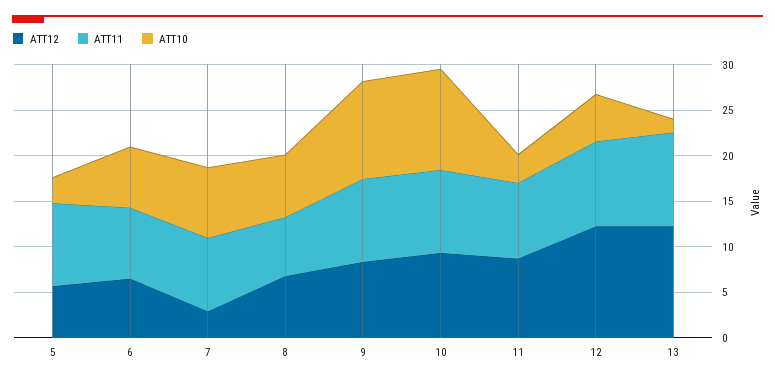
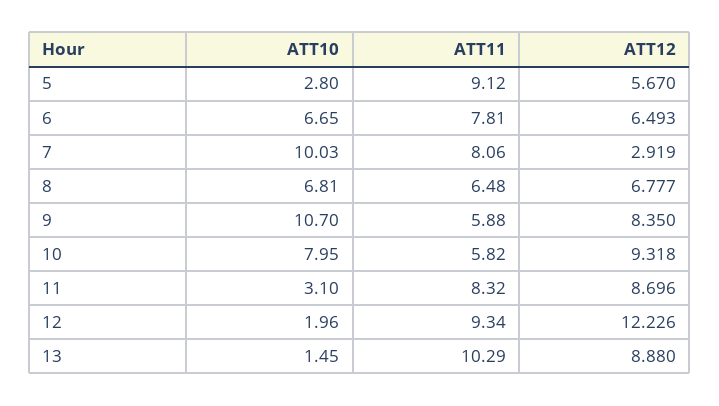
  {
    "ATT12": {
      "5": 5.67,
      "6": 6.493,
      "7": 2.919,
      "8": 6.777,
      "9": 8.35,
      "10": 9.318,
      "11": 8.696,
      "12": 12.226,
-     "13": 12
+     "13": 8.88
    },
    "ATT11": {
      "5": 9.12,
      "6": 7.81,
      "7": 8.06,
      "8": 6.48,
-     "9": 9,
+     "9": 5.88,
-     "10": 9,
+     "10": 5.82,
      "11": 8.32,
      "12": 9.34,
      "13": 10.29
    },
    "ATT10": {
      "5": 2.8,
      "6": 6.65,
-     "7": 8,
+     "7": 10.03,
      "8": 6.81,
      "9": 10.7,
-     "10": 11,
+     "10": 7.95,
      "11": 3.1,
-     "12": 5,
+     "12": 1.96,
      "13": 1.45
    }
  }

